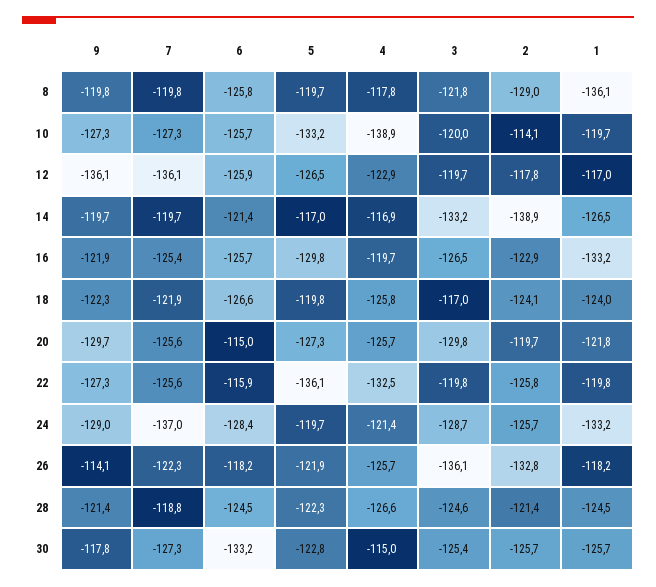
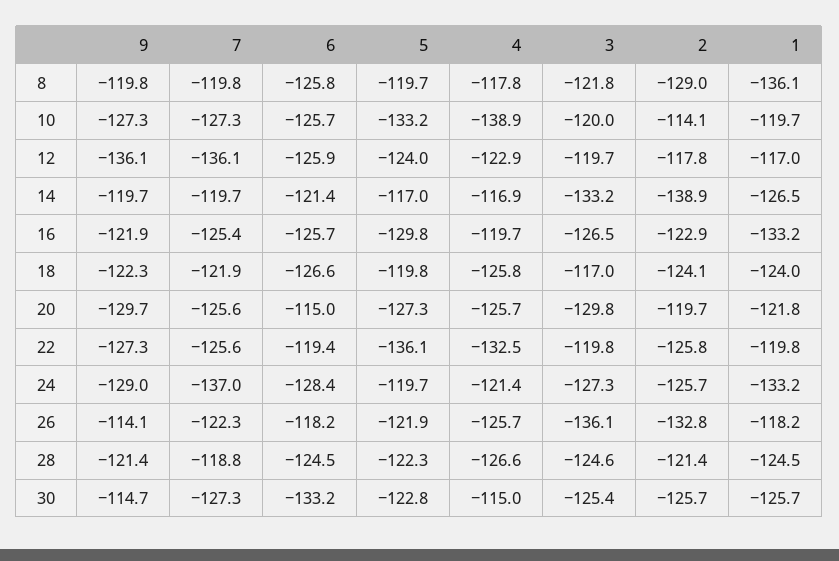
  {
    "9": {
      "8": -119.8,
      "10": -127.3,
      "12": -136.1,
      "14": -119.7,
      "16": -121.9,
      "18": -122.3,
      "20": -129.7,
      "22": -127.3,
      "24": -129,
      "26": -114.1,
      "28": -121.4,
-     "30": -117.8
+     "30": -114.7
    },
    "7": {
      "8": -119.8,
      "10": -127.3,
      "12": -136.1,
      "14": -119.7,
      "16": -125.4,
      "18": -121.9,
      "20": -125.6,
      "22": -125.6,
      "24": -137,
      "26": -122.3,
      "28": -118.8,
      "30": -127.3
    },
    "6": {
      "8": -125.8,
      "10": -125.7,
      "12": -125.9,
      "14": -121.4,
      "16": -125.7,
      "18": -126.6,
      "20": -115,
-     "22": -115.9,
+     "22": -119.4,
      "24": -128.4,
      "26": -118.2,
      "28": -124.5,
      "30": -133.2
    },
    "5": {
      "8": -119.7,
      "10": -133.2,
-     "12": -126.5,
+     "12": -124,
      "14": -117,
      "16": -129.8,
      "18": -119.8,
      "20": -127.3,
      "22": -136.1,
      "24": -119.7,
      "26": -121.9,
      "28": -122.3,
      "30": -122.8
    },
    "4": {
      "8": -117.8,
      "10": -138.9,
      "12": -122.9,
      "14": -116.9,
      "16": -119.7,
      "18": -125.8,
      "20": -125.7,
      "22": -132.5,
      "24": -121.4,
      "26": -125.7,
      "28": -126.6,
      "30": -115
    },
    "3": {
      "8": -121.8,
      "10": -120,
      "12": -119.7,
      "14": -133.2,
      "16": -126.5,
      "18": -117,
      "20": -129.8,
      "22": -119.8,
-     "24": -128.7,
+     "24": -127.3,
      "26": -136.1,
      "28": -124.6,
      "30": -125.4
    },
    "2": {
      "8": -129,
      "10": -114.1,
      "12": -117.8,
      "14": -138.9,
      "16": -122.9,
      "18": -124.1,
      "20": -119.7,
      "22": -125.8,
      "24": -125.7,
      "26": -132.8,
      "28": -121.4,
      "30": -125.7
    },
    "1": {
      "8": -136.1,
      "10": -119.7,
      "12": -117,
      "14": -126.5,
      "16": -133.2,
      "18": -124,
      "20": -121.8,
      "22": -119.8,
      "24": -133.2,
      "26": -118.2,
      "28": -124.5,
      "30": -125.7
    }
  }

